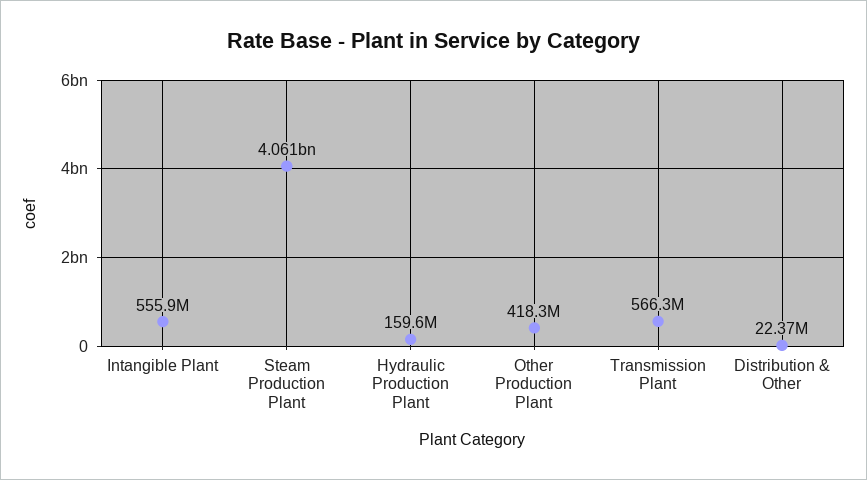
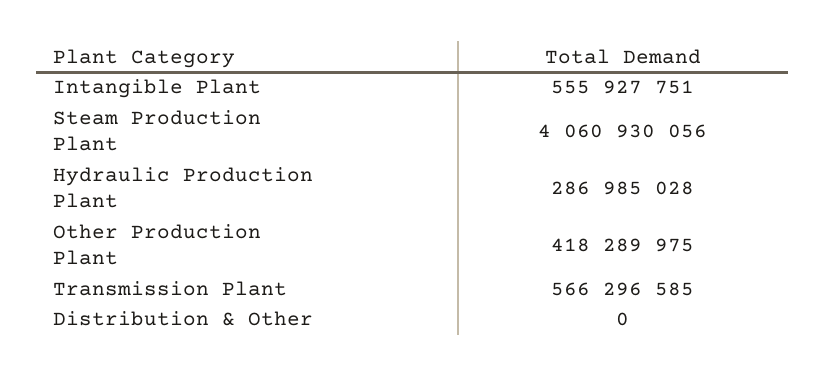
  {
    "Intangible Plant": 555927751,
    "Steam Production Plant": 4060930056,
-   "Hydraulic Production Plant": 159600000,
+   "Hydraulic Production Plant": 286985028,
    "Other Production Plant": 418289975,
    "Transmission Plant": 566296585,
-   "Distribution & Other": 22370000
+   "Distribution & Other": 0
  }

